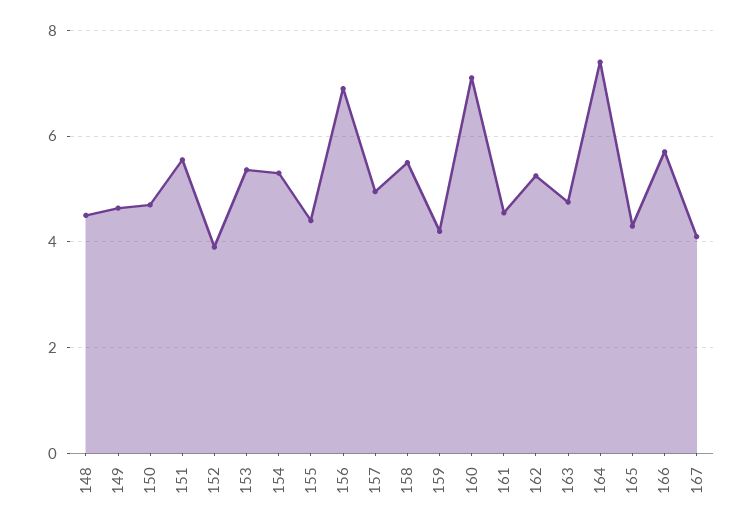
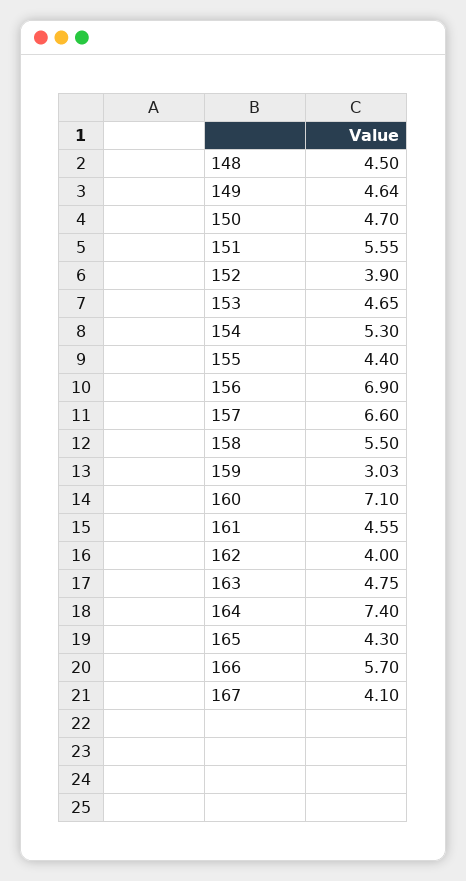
  {
    "148": 4.5,
    "149": 4.64,
    "150": 4.7,
    "151": 5.55,
    "152": 3.9,
-   "153": 5.4,
+   "153": 4.65,
    "154": 5.3,
    "155": 4.4,
    "156": 6.9,
-   "157": 5,
+   "157": 6.6,
    "158": 5.5,
-   "159": 4.2,
+   "159": 3.03,
    "160": 7.1,
    "161": 4.55,
-   "162": 5.2,
+   "162": 4,
    "163": 4.75,
    "164": 7.4,
    "165": 4.3,
    "166": 5.7,
    "167": 4.1
  }

